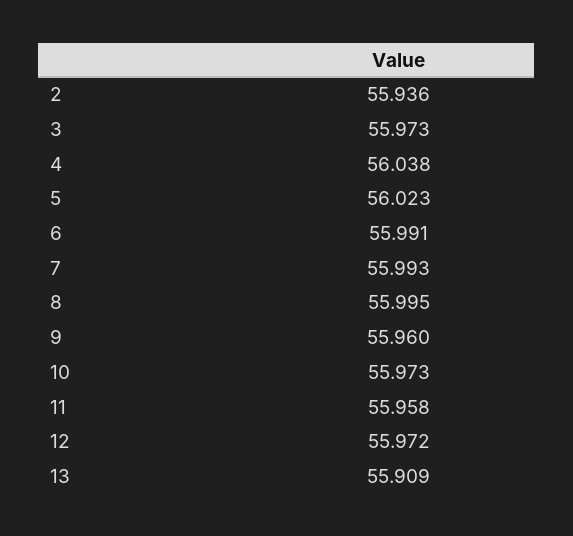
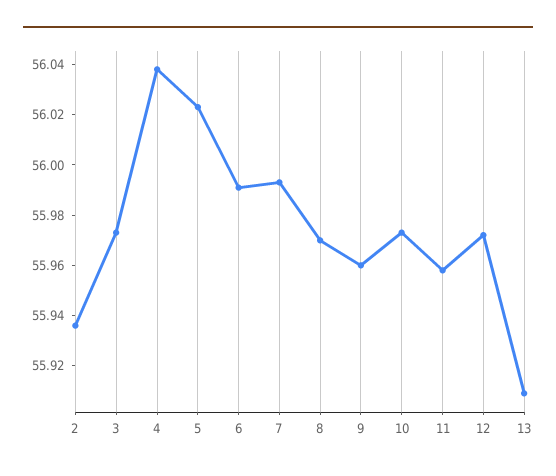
  {
    "2": 55.936,
    "3": 55.973,
    "4": 56.038,
    "5": 56.023,
    "6": 55.991,
    "7": 55.993,
-   "8": 55.995,
+   "8": 55.97,
    "9": 55.96,
    "10": 55.973,
    "11": 55.958,
    "12": 55.972,
    "13": 55.909
  }

